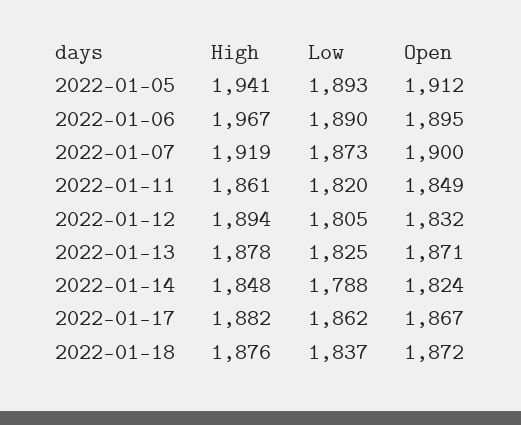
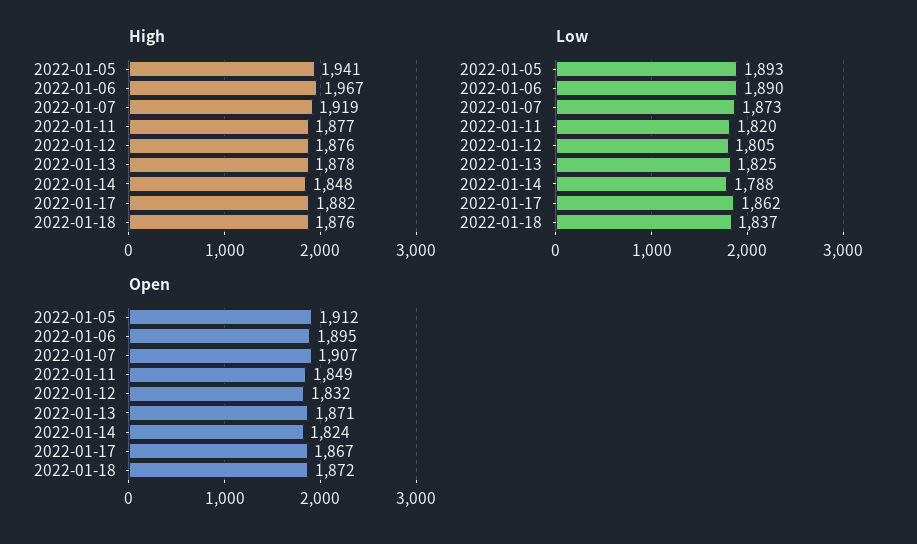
  {
    "High": {
      "2022-01-05": 1941,
      "2022-01-06": 1967,
      "2022-01-07": 1919,
-     "2022-01-11": 1861,
+     "2022-01-11": 1877,
-     "2022-01-12": 1894,
+     "2022-01-12": 1876,
      "2022-01-13": 1878,
      "2022-01-14": 1848,
      "2022-01-17": 1882,
      "2022-01-18": 1876
    },
    "Low": {
      "2022-01-05": 1893,
      "2022-01-06": 1890,
      "2022-01-07": 1873,
      "2022-01-11": 1820,
      "2022-01-12": 1805,
      "2022-01-13": 1825,
      "2022-01-14": 1788,
      "2022-01-17": 1862,
      "2022-01-18": 1837
    },
    "Open": {
      "2022-01-05": 1912,
      "2022-01-06": 1895,
-     "2022-01-07": 1900,
+     "2022-01-07": 1907,
      "2022-01-11": 1849,
      "2022-01-12": 1832,
      "2022-01-13": 1871,
      "2022-01-14": 1824,
      "2022-01-17": 1867,
      "2022-01-18": 1872
    }
  }

